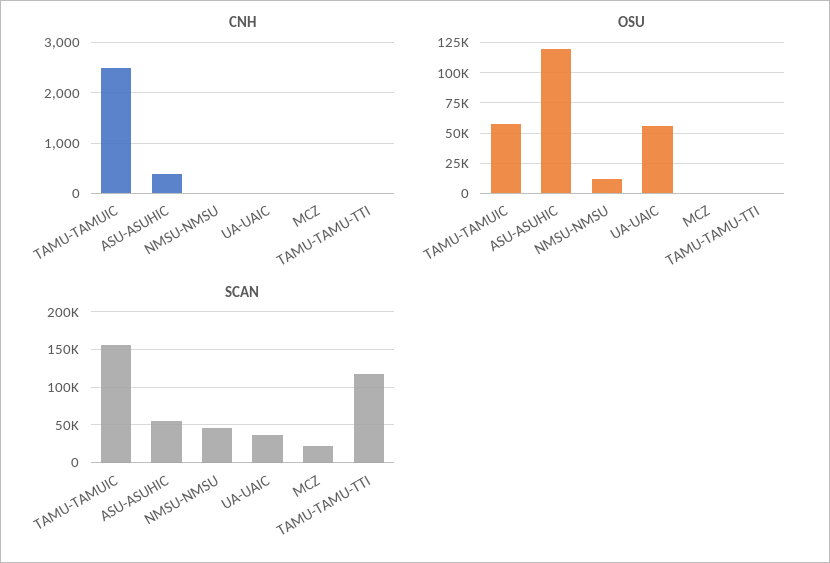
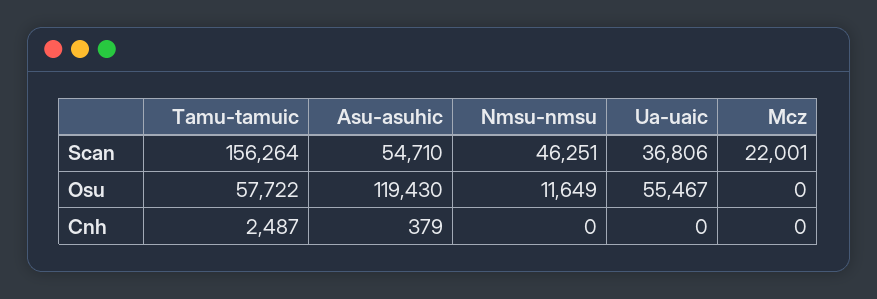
  {
    "CNH": {
      "TAMU-TAMUIC": 2487,
      "ASU-ASUHIC": 379,
      "NMSU-NMSU": 0,
      "UA-UAIC": 0,
-     "MCZ": 0,
+     "MCZ": 0
-     "TAMU-TAMU-TTI": 0
    },
    "OSU": {
      "TAMU-TAMUIC": 57722,
      "ASU-ASUHIC": 119430,
      "NMSU-NMSU": 11649,
      "UA-UAIC": 55467,
-     "MCZ": 0,
+     "MCZ": 0
-     "TAMU-TAMU-TTI": 0
    },
    "SCAN": {
      "TAMU-TAMUIC": 156264,
      "ASU-ASUHIC": 54710,
      "NMSU-NMSU": 46251,
      "UA-UAIC": 36806,
-     "MCZ": 22001,
+     "MCZ": 22001
-     "TAMU-TAMU-TTI": 120000
    }
  }

